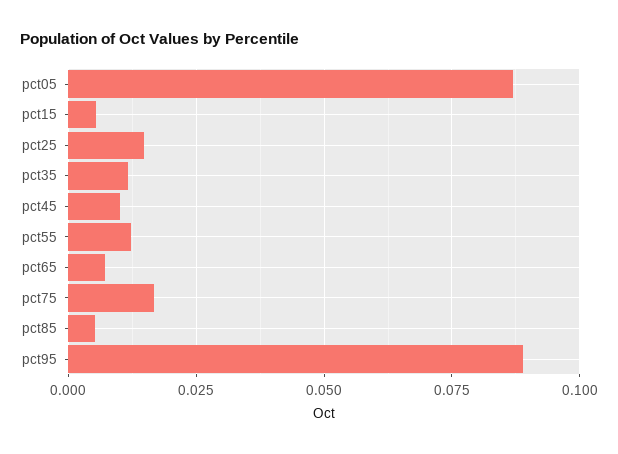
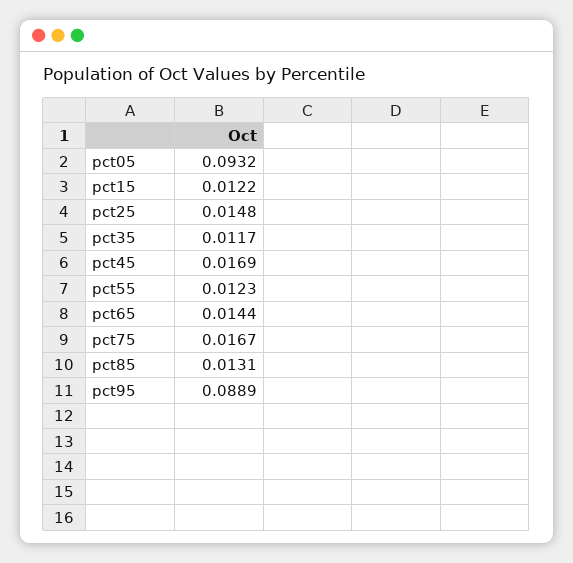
  {
-   "pct05": 0.0875,
+   "pct05": 0.0932,
-   "pct15": 0.005,
+   "pct15": 0.0122,
    "pct25": 0.0148,
    "pct35": 0.0117,
-   "pct45": 0.01,
+   "pct45": 0.0169,
    "pct55": 0.0123,
-   "pct65": 0.0075,
+   "pct65": 0.0144,
    "pct75": 0.0167,
-   "pct85": 0.005,
+   "pct85": 0.0131,
    "pct95": 0.0889
  }

